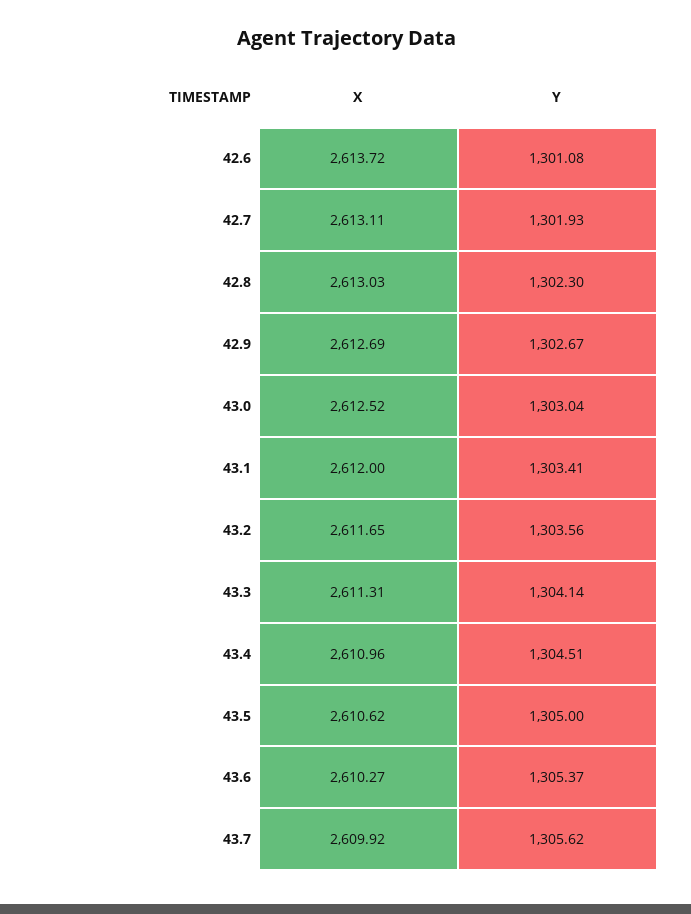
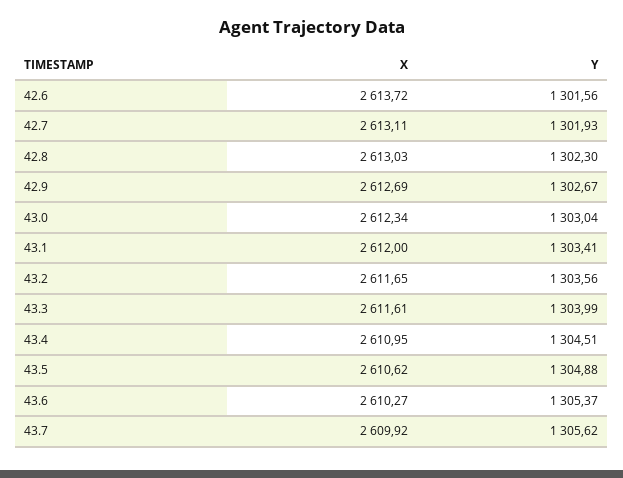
  {
    "X": {
      "42.6": 2613.72,
      "42.7": 2613.11,
      "42.8": 2613.03,
      "42.9": 2612.69,
-     "43.0": 2612.52,
+     "43.0": 2612.34,
      "43.1": 2612,
      "43.2": 2611.65,
-     "43.3": 2611.31,
+     "43.3": 2611.61,
-     "43.4": 2610.96,
+     "43.4": 2610.95,
      "43.5": 2610.62,
      "43.6": 2610.27,
      "43.7": 2609.92
    },
    "Y": {
-     "42.6": 1301.08,
+     "42.6": 1301.56,
      "42.7": 1301.93,
      "42.8": 1302.3,
      "42.9": 1302.67,
      "43.0": 1303.04,
      "43.1": 1303.41,
      "43.2": 1303.56,
-     "43.3": 1304.14,
+     "43.3": 1303.99,
      "43.4": 1304.51,
-     "43.5": 1305,
+     "43.5": 1304.88,
      "43.6": 1305.37,
      "43.7": 1305.62
    }
  }

